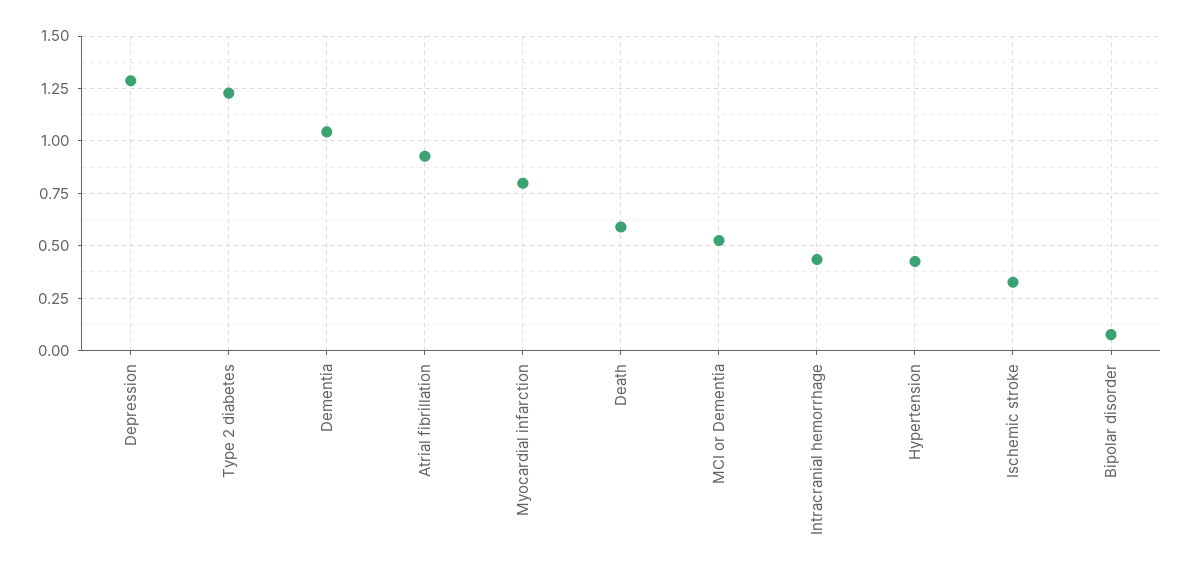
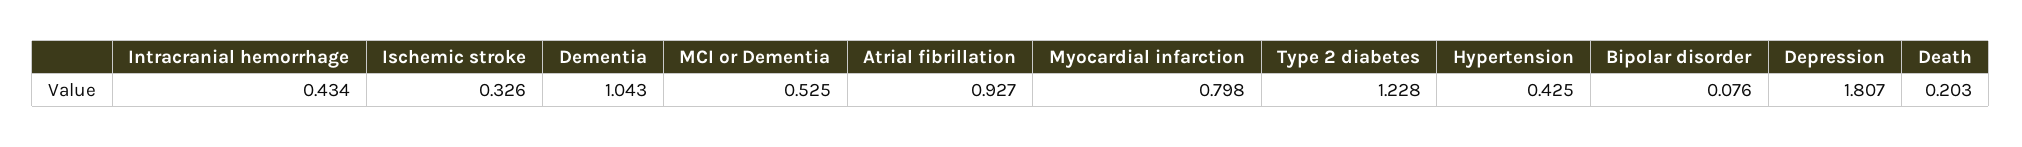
  {
-   "Depression": 1.3,
+   "Depression": 1.807,
    "Type 2 diabetes": 1.228,
    "Dementia": 1.043,
    "Atrial fibrillation": 0.927,
    "Myocardial infarction": 0.798,
-   "Death": 0.6,
+   "Death": 0.203,
    "MCI or Dementia": 0.525,
    "Intracranial hemorrhage": 0.434,
    "Hypertension": 0.425,
    "Ischemic stroke": 0.326,
    "Bipolar disorder": 0.076
  }

